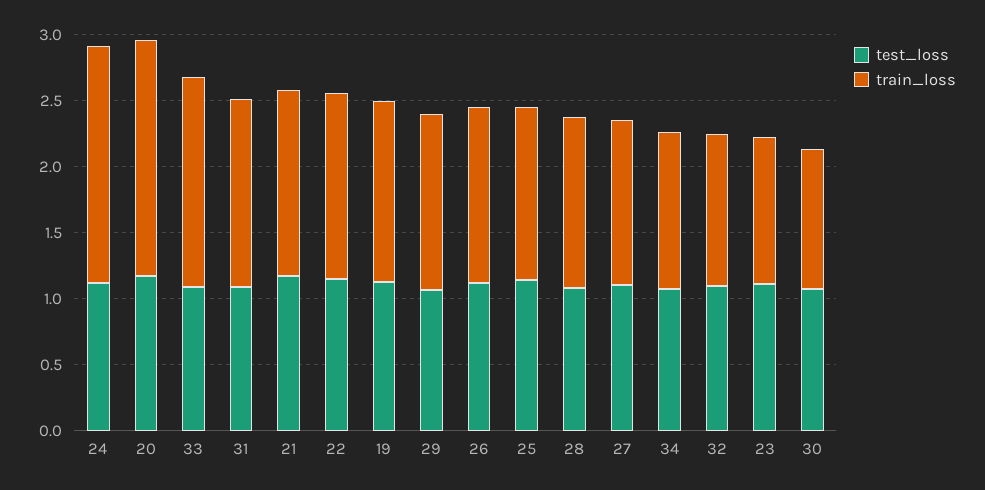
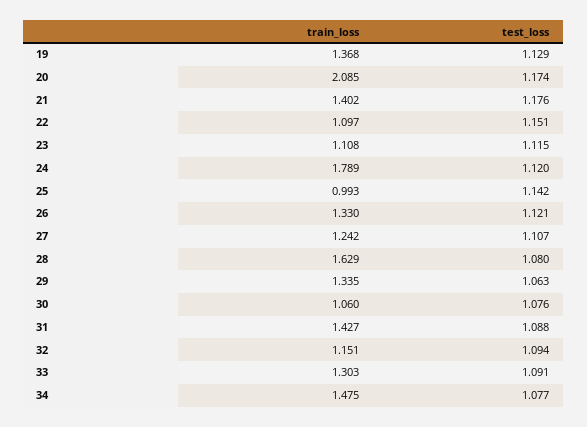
  {
    "test_loss": {
      "24": 1.12,
      "20": 1.174,
      "33": 1.091,
      "31": 1.088,
      "21": 1.176,
      "22": 1.151,
      "19": 1.129,
      "29": 1.063,
      "26": 1.121,
      "25": 1.142,
      "28": 1.08,
      "27": 1.107,
      "34": 1.077,
      "32": 1.094,
      "23": 1.115,
      "30": 1.076
    },
    "train_loss": {
      "24": 1.789,
-     "20": 1.8,
+     "20": 2.085,
-     "33": 1.6,
+     "33": 1.303,
      "31": 1.427,
      "21": 1.402,
-     "22": 1.4,
+     "22": 1.097,
      "19": 1.368,
      "29": 1.335,
      "26": 1.33,
-     "25": 1.3,
+     "25": 0.993,
-     "28": 1.3,
+     "28": 1.629,
      "27": 1.242,
-     "34": 1.2,
+     "34": 1.475,
      "32": 1.151,
      "23": 1.108,
      "30": 1.06
    }
  }

